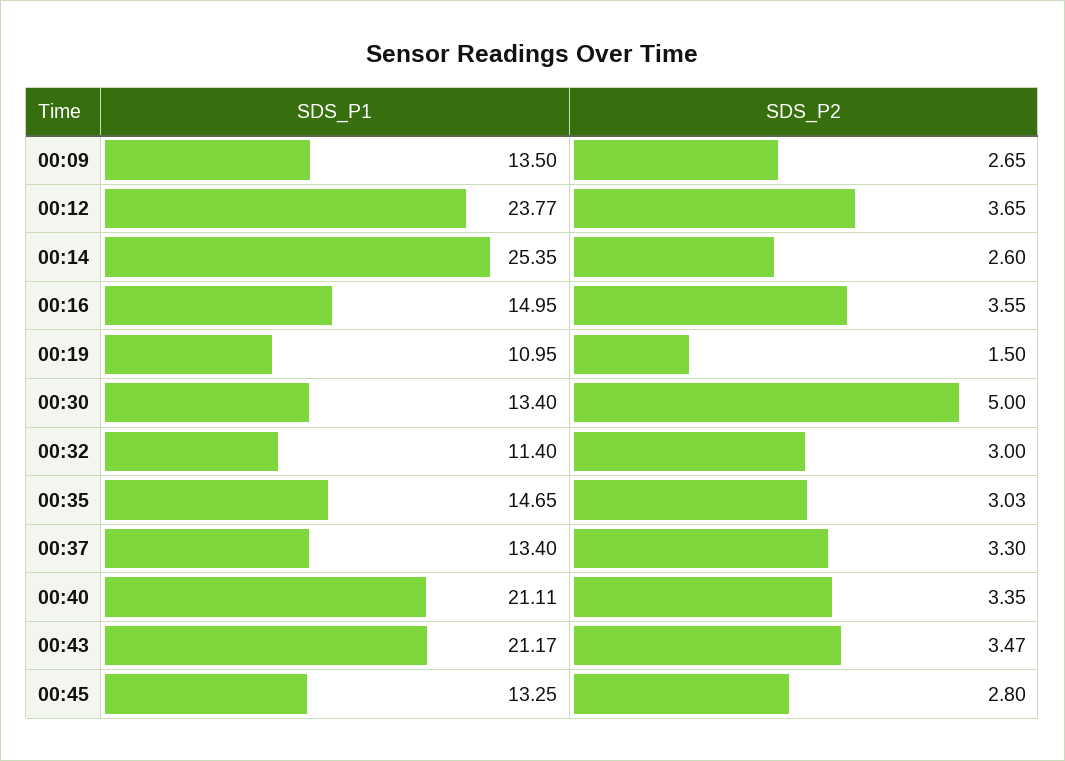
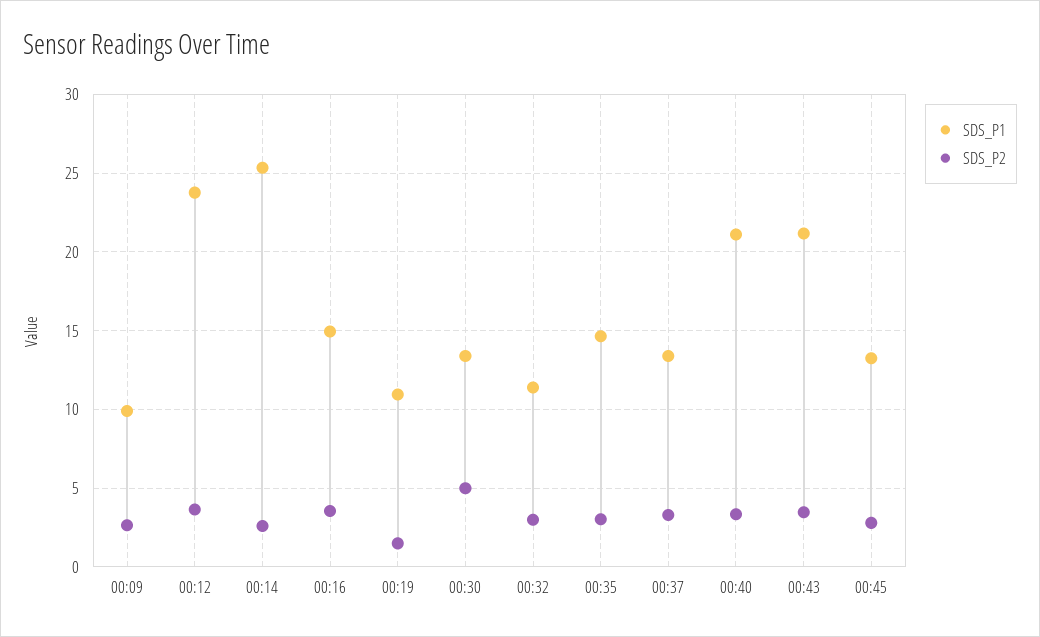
  {
    "SDS_P1": {
-     "00:09": 13.5,
+     "00:09": 10,
      "00:12": 23.77,
      "00:14": 25.35,
      "00:16": 14.95,
      "00:19": 10.95,
      "00:30": 13.4,
      "00:32": 11.4,
      "00:35": 14.65,
      "00:37": 13.4,
      "00:40": 21.11,
      "00:43": 21.17,
      "00:45": 13.25
    },
    "SDS_P2": {
      "00:09": 2.65,
      "00:12": 3.65,
      "00:14": 2.6,
      "00:16": 3.55,
      "00:19": 1.5,
      "00:30": 5,
      "00:32": 3,
      "00:35": 3.03,
      "00:37": 3.3,
      "00:40": 3.35,
      "00:43": 3.47,
      "00:45": 2.8
    }
  }

